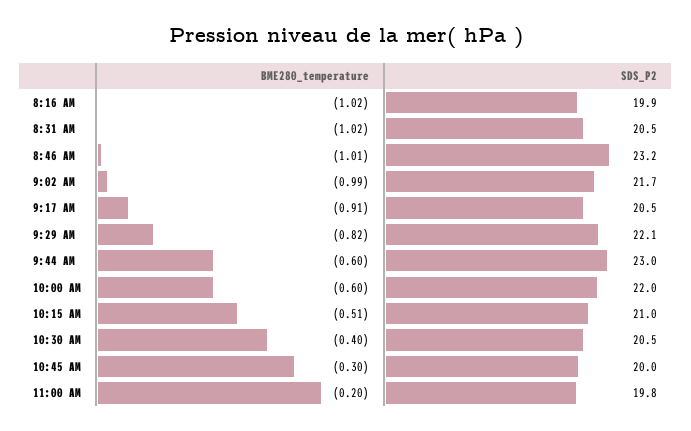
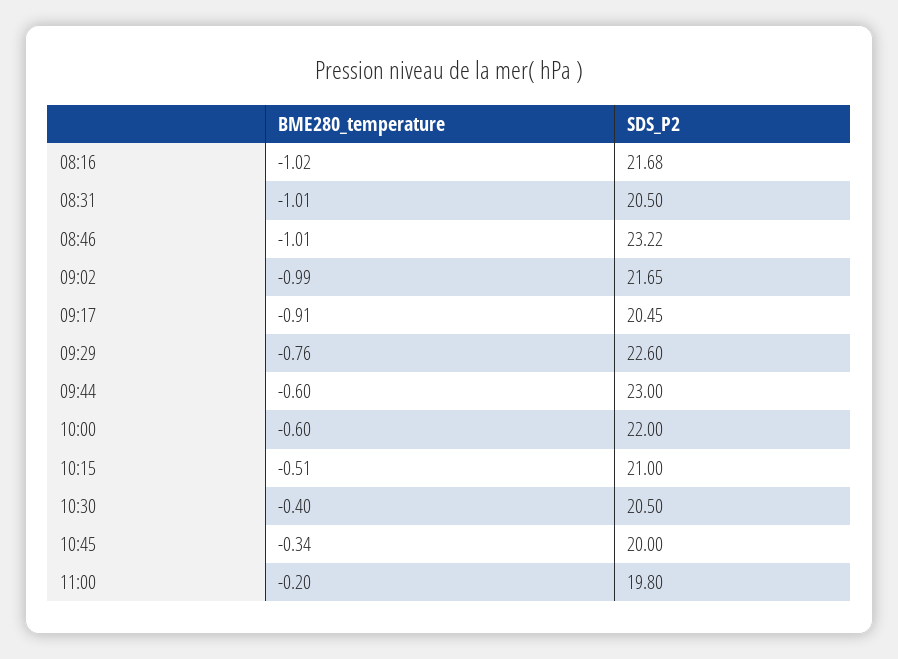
  {
    "BME280_temperature": {
      "8:16 AM": -1.02,
-     "8:31 AM": -1.02,
+     "8:31 AM": -1.01,
      "8:46 AM": -1.01,
      "9:02 AM": -0.99,
      "9:17 AM": -0.91,
-     "9:29 AM": -0.82,
+     "9:29 AM": -0.76,
      "9:44 AM": -0.6,
      "10:00 AM": -0.6,
      "10:15 AM": -0.51,
      "10:30 AM": -0.4,
-     "10:45 AM": -0.3,
+     "10:45 AM": -0.34,
      "11:00 AM": -0.2
    },
    "SDS_P2": {
-     "8:16 AM": 19.9,
+     "8:16 AM": 21.68,
      "8:31 AM": 20.5,
      "8:46 AM": 23.22,
      "9:02 AM": 21.65,
      "9:17 AM": 20.45,
-     "9:29 AM": 22.1,
+     "9:29 AM": 22.6,
      "9:44 AM": 23,
      "10:00 AM": 22,
      "10:15 AM": 21,
      "10:30 AM": 20.5,
      "10:45 AM": 20,
      "11:00 AM": 19.8
    }
  }

